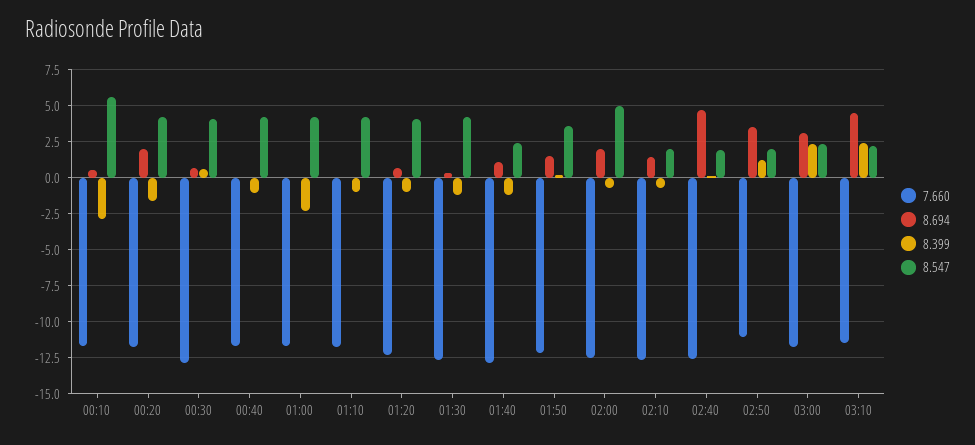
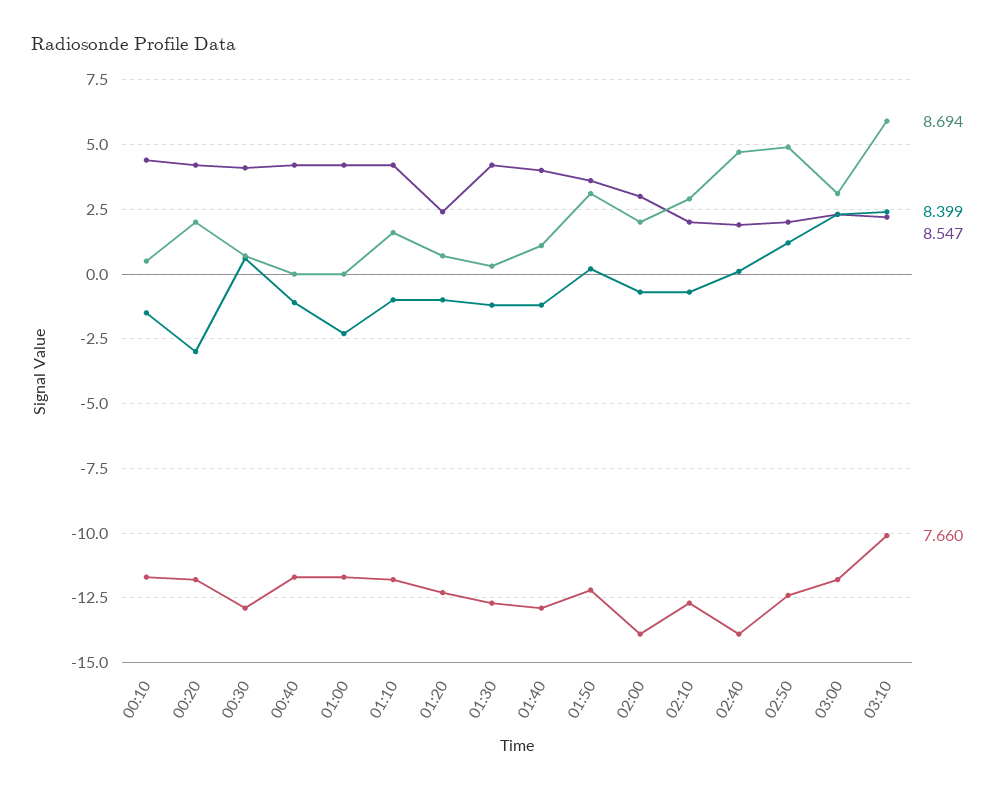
  {
    "7.660": {
      "00:10": -11.5,
      "00:20": -12,
      "00:30": -13,
      "00:40": -11.5,
      "01:00": -11.5,
      "01:10": -12,
      "01:20": -12.5,
      "01:30": -12.5,
      "01:40": -13,
      "01:50": -12,
-     "02:00": -12.5,
+     "02:00": -14,
      "02:10": -12.5,
-     "02:40": -12.5,
+     "02:40": -14,
-     "02:50": -11,
+     "02:50": -12.5,
      "03:00": -12,
-     "03:10": -11.5
+     "03:10": -10
    },
    "8.694": {
      "00:10": 0.5,
      "00:20": 2,
      "00:30": 0.5,
      "00:40": 0,
      "01:00": 0,
-     "01:10": 0,
+     "01:10": 1.5,
      "01:20": 0.5,
      "01:30": 0.5,
      "01:40": 1,
-     "01:50": 1.5,
+     "01:50": 3,
      "02:00": 2,
-     "02:10": 1.5,
+     "02:10": 3,
      "02:40": 4.5,
-     "02:50": 3.5,
+     "02:50": 5,
      "03:00": 3,
-     "03:10": 4.5
+     "03:10": 6
    },
    "8.399": {
-     "00:10": -3,
+     "00:10": -1.5,
-     "00:20": -1.5,
+     "00:20": -3,
      "00:30": 0.5,
      "00:40": -1,
      "01:00": -2.5,
      "01:10": -1,
      "01:20": -1,
      "01:30": -1,
      "01:40": -1,
      "01:50": 0,
      "02:00": -0.5,
      "02:10": -0.5,
      "02:40": 0,
      "02:50": 1,
      "03:00": 2.5,
      "03:10": 2.5
    },
    "8.547": {
-     "00:10": 5.5,
+     "00:10": 4.5,
      "00:20": 4,
      "00:30": 4,
      "00:40": 4,
      "01:00": 4,
      "01:10": 4,
-     "01:20": 4,
+     "01:20": 2.5,
      "01:30": 4,
-     "01:40": 2.5,
+     "01:40": 4,
      "01:50": 3.5,
-     "02:00": 5,
+     "02:00": 3,
      "02:10": 2,
      "02:40": 2,
      "02:50": 2,
      "03:00": 2.5,
      "03:10": 2
    }
  }

